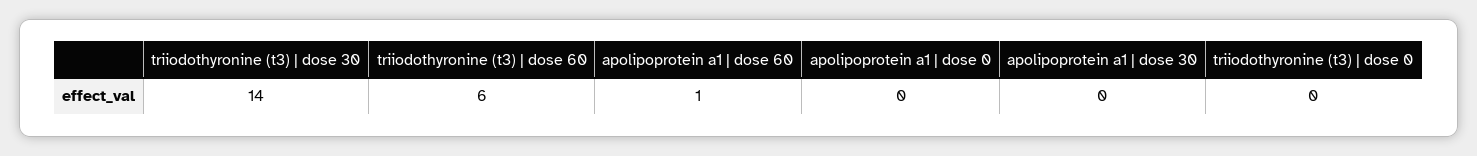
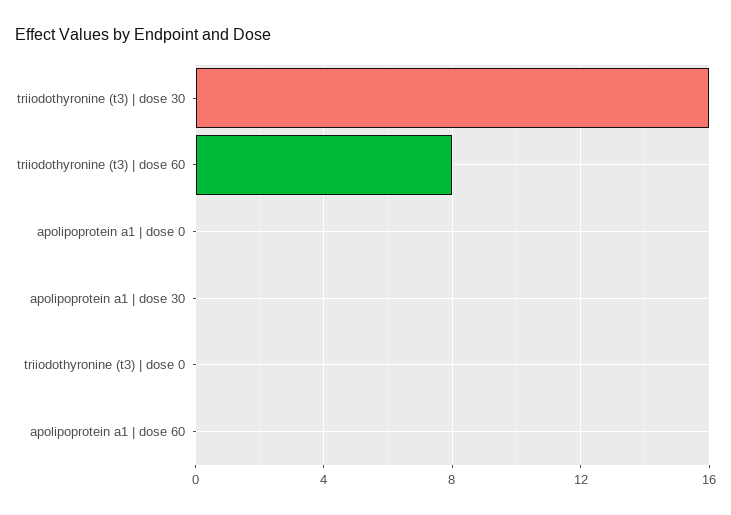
  {
-   "triiodothyronine (t3) | dose 30": 14,
+   "triiodothyronine (t3) | dose 30": 16,
-   "triiodothyronine (t3) | dose 60": 6,
+   "triiodothyronine (t3) | dose 60": 8,
-   "apolipoprotein a1 | dose 60": 1,
+   "apolipoprotein a1 | dose 60": 0,
    "apolipoprotein a1 | dose 0": 0,
    "apolipoprotein a1 | dose 30": 0,
    "triiodothyronine (t3) | dose 0": 0
  }

